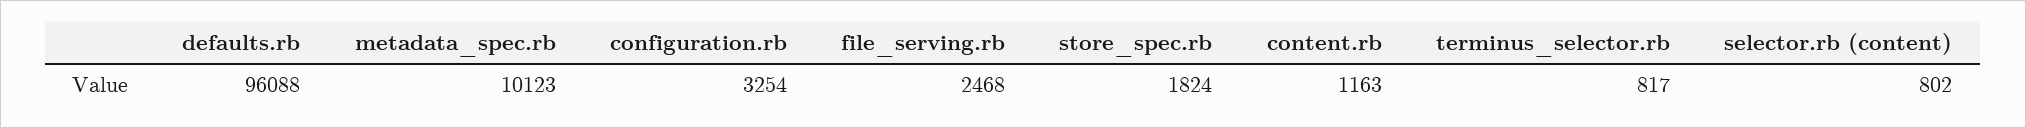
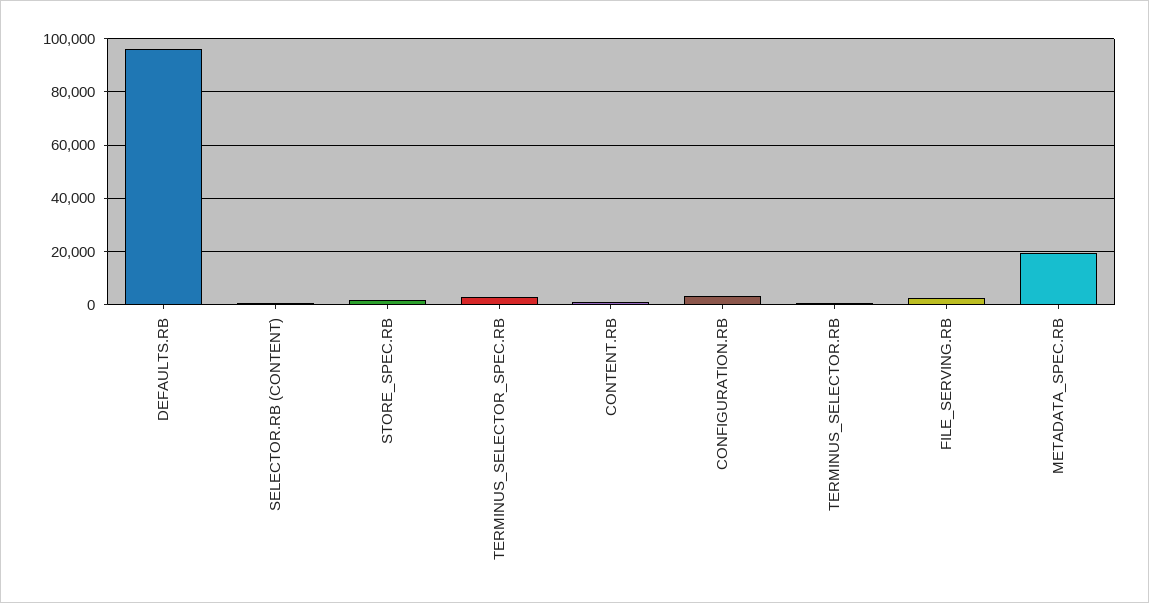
  {
    "defaults.rb": 96088,
-   "metadata_spec.rb": 10123,
+   "metadata_spec.rb": 20000,
    "configuration.rb": 3254,
    "file_serving.rb": 2468,
    "store_spec.rb": 1824,
    "content.rb": 1163,
    "terminus_selector.rb": 817,
-   "selector.rb (content)": 802
+   "selector.rb (content)": 802,
+   "TERMINUS_SELECTOR_SPEC.RB": 2500
  }

